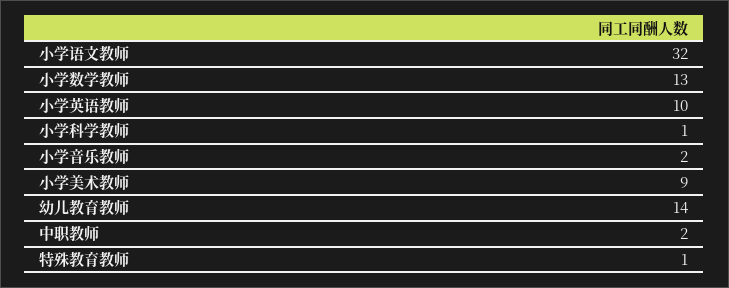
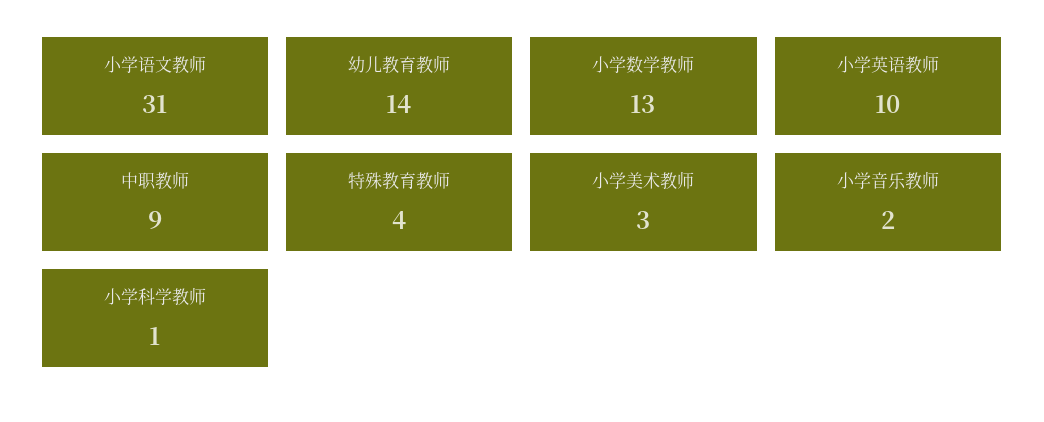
  {
-   "小学语文教师": 32,
+   "小学语文教师": 31,
    "小学数学教师": 13,
    "小学英语教师": 10,
    "小学科学教师": 1,
    "小学音乐教师": 2,
-   "小学美术教师": 9,
+   "小学美术教师": 3,
    "幼儿教育教师": 14,
-   "中职教师": 2,
+   "中职教师": 9,
-   "特殊教育教师": 1
+   "特殊教育教师": 4
  }

